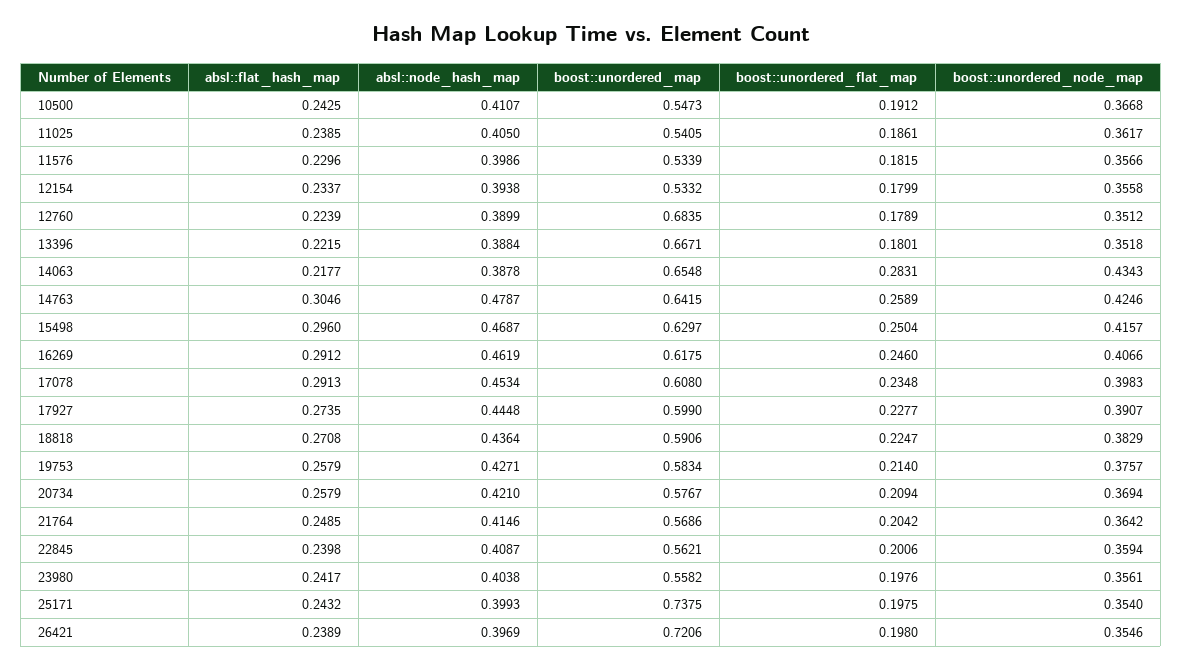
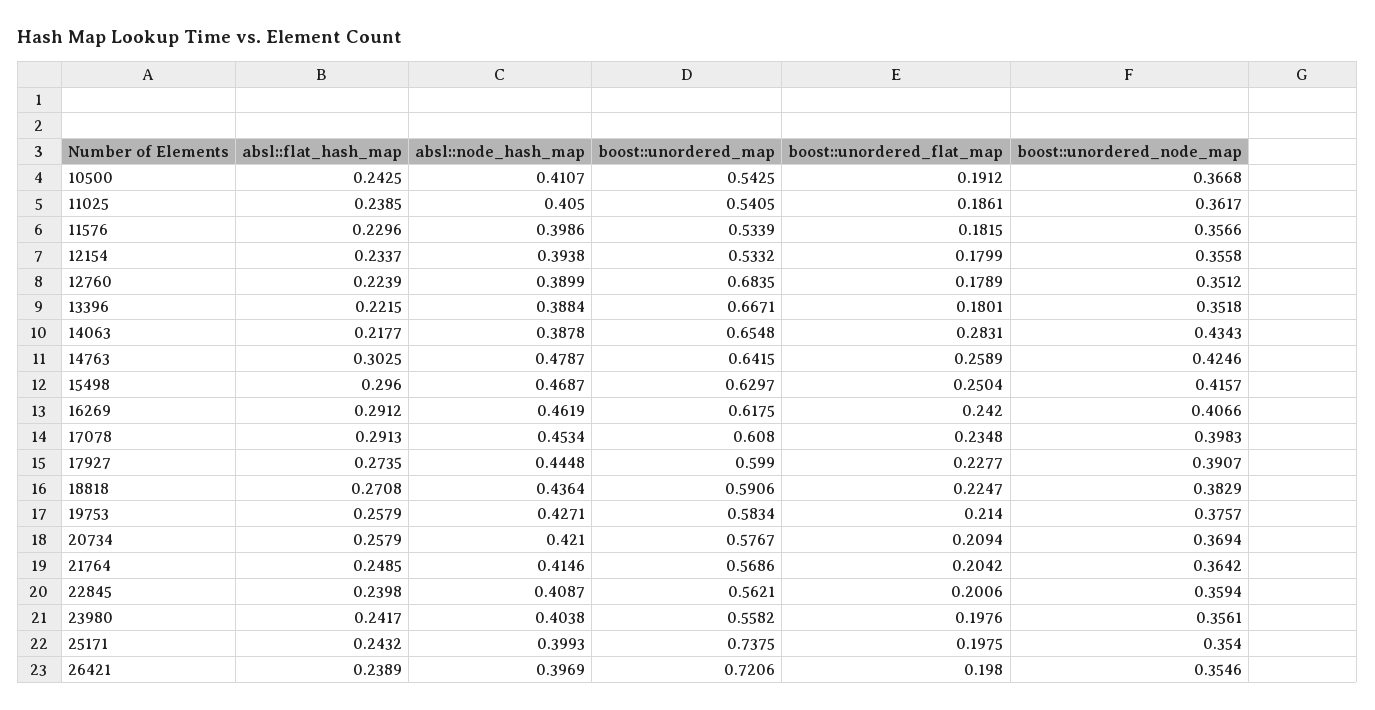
  {
    "absl::flat_hash_map": {
      "10500": 0.2425,
      "11025": 0.2385,
      "11576": 0.2296,
      "12154": 0.2337,
      "12760": 0.2239,
      "13396": 0.2215,
      "14063": 0.2177,
-     "14763": 0.3046,
+     "14763": 0.3025,
      "15498": 0.296,
      "16269": 0.2912,
      "17078": 0.2913,
      "17927": 0.2735,
      "18818": 0.2708,
      "19753": 0.2579,
      "20734": 0.2579,
      "21764": 0.2485,
      "22845": 0.2398,
      "23980": 0.2417,
      "25171": 0.2432,
      "26421": 0.2389
    },
    "absl::node_hash_map": {
      "10500": 0.4107,
      "11025": 0.405,
      "11576": 0.3986,
      "12154": 0.3938,
      "12760": 0.3899,
      "13396": 0.3884,
      "14063": 0.3878,
      "14763": 0.4787,
      "15498": 0.4687,
      "16269": 0.4619,
      "17078": 0.4534,
      "17927": 0.4448,
      "18818": 0.4364,
      "19753": 0.4271,
      "20734": 0.421,
      "21764": 0.4146,
      "22845": 0.4087,
      "23980": 0.4038,
      "25171": 0.3993,
      "26421": 0.3969
    },
    "boost::unordered_map": {
-     "10500": 0.5473,
+     "10500": 0.5425,
      "11025": 0.5405,
      "11576": 0.5339,
      "12154": 0.5332,
      "12760": 0.6835,
      "13396": 0.6671,
      "14063": 0.6548,
      "14763": 0.6415,
      "15498": 0.6297,
      "16269": 0.6175,
      "17078": 0.608,
      "17927": 0.599,
      "18818": 0.5906,
      "19753": 0.5834,
      "20734": 0.5767,
      "21764": 0.5686,
      "22845": 0.5621,
      "23980": 0.5582,
      "25171": 0.7375,
      "26421": 0.7206
    },
    "boost::unordered_flat_map": {
      "10500": 0.1912,
      "11025": 0.1861,
      "11576": 0.1815,
      "12154": 0.1799,
      "12760": 0.1789,
      "13396": 0.1801,
      "14063": 0.2831,
      "14763": 0.2589,
      "15498": 0.2504,
-     "16269": 0.246,
+     "16269": 0.242,
      "17078": 0.2348,
      "17927": 0.2277,
      "18818": 0.2247,
      "19753": 0.214,
      "20734": 0.2094,
      "21764": 0.2042,
      "22845": 0.2006,
      "23980": 0.1976,
      "25171": 0.1975,
      "26421": 0.198
    },
    "boost::unordered_node_map": {
      "10500": 0.3668,
      "11025": 0.3617,
      "11576": 0.3566,
      "12154": 0.3558,
      "12760": 0.3512,
      "13396": 0.3518,
      "14063": 0.4343,
      "14763": 0.4246,
      "15498": 0.4157,
      "16269": 0.4066,
      "17078": 0.3983,
      "17927": 0.3907,
      "18818": 0.3829,
      "19753": 0.3757,
      "20734": 0.3694,
      "21764": 0.3642,
      "22845": 0.3594,
      "23980": 0.3561,
      "25171": 0.354,
      "26421": 0.3546
    }
  }

